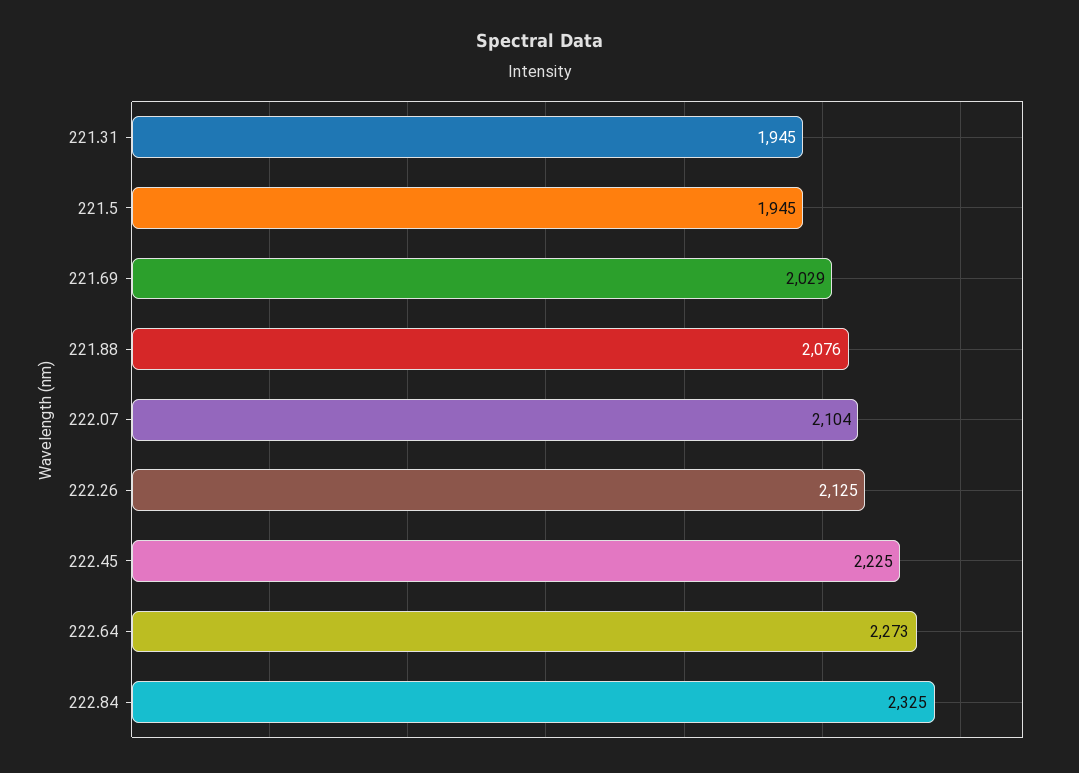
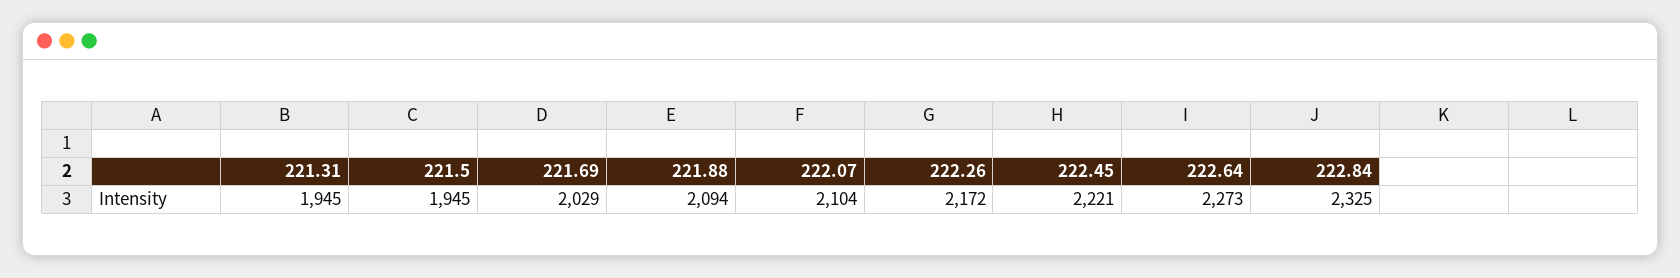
  {
    "221.31": 1945,
    "221.5": 1945,
    "221.69": 2029,
-   "221.88": 2076,
+   "221.88": 2094,
    "222.07": 2104,
-   "222.26": 2125,
+   "222.26": 2172,
-   "222.45": 2225,
+   "222.45": 2221,
    "222.64": 2273,
    "222.84": 2325
  }

